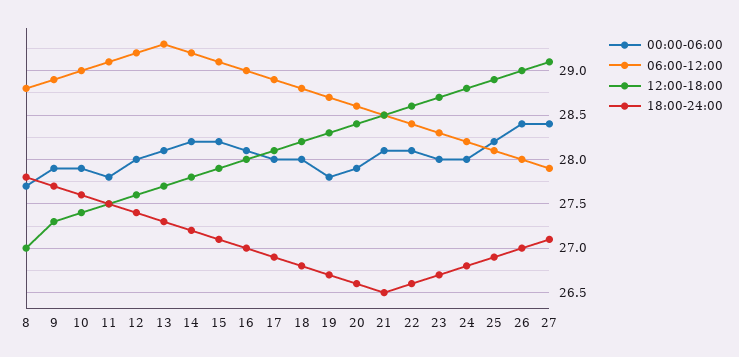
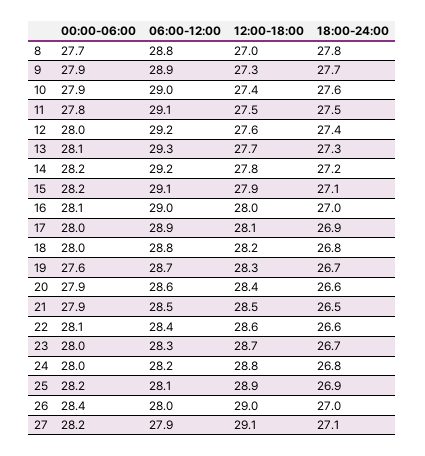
  {
    "00:00-06:00": {
      "8": 27.7,
      "9": 27.9,
      "10": 27.9,
      "11": 27.8,
      "12": 28,
      "13": 28.1,
      "14": 28.2,
      "15": 28.2,
      "16": 28.1,
      "17": 28,
      "18": 28,
-     "19": 27.8,
+     "19": 27.6,
      "20": 27.9,
-     "21": 28.1,
+     "21": 27.9,
      "22": 28.1,
      "23": 28,
      "24": 28,
      "25": 28.2,
      "26": 28.4,
-     "27": 28.4
+     "27": 28.2
    },
    "06:00-12:00": {
      "8": 28.8,
      "9": 28.9,
      "10": 29,
      "11": 29.1,
      "12": 29.2,
      "13": 29.3,
      "14": 29.2,
      "15": 29.1,
      "16": 29,
      "17": 28.9,
      "18": 28.8,
      "19": 28.7,
      "20": 28.6,
      "21": 28.5,
      "22": 28.4,
      "23": 28.3,
      "24": 28.2,
      "25": 28.1,
      "26": 28,
      "27": 27.9
    },
    "12:00-18:00": {
      "8": 27,
      "9": 27.3,
      "10": 27.4,
      "11": 27.5,
      "12": 27.6,
      "13": 27.7,
      "14": 27.8,
      "15": 27.9,
      "16": 28,
      "17": 28.1,
      "18": 28.2,
      "19": 28.3,
      "20": 28.4,
      "21": 28.5,
      "22": 28.6,
      "23": 28.7,
      "24": 28.8,
      "25": 28.9,
      "26": 29,
      "27": 29.1
    },
    "18:00-24:00": {
      "8": 27.8,
      "9": 27.7,
      "10": 27.6,
      "11": 27.5,
      "12": 27.4,
      "13": 27.3,
      "14": 27.2,
      "15": 27.1,
      "16": 27,
      "17": 26.9,
      "18": 26.8,
      "19": 26.7,
      "20": 26.6,
      "21": 26.5,
      "22": 26.6,
      "23": 26.7,
      "24": 26.8,
      "25": 26.9,
      "26": 27,
      "27": 27.1
    }
  }

